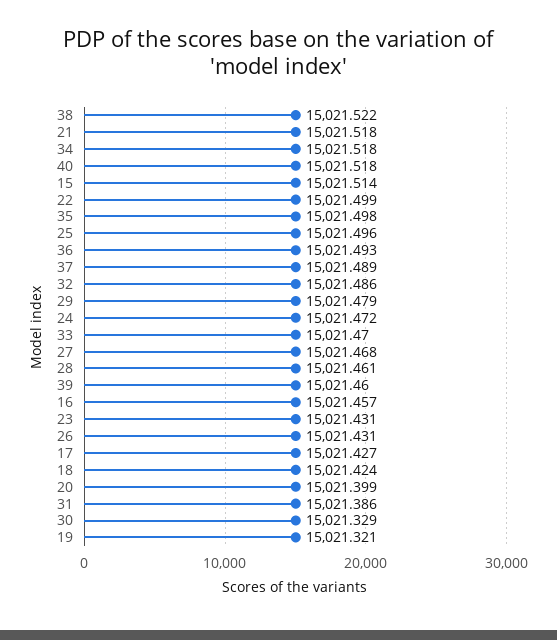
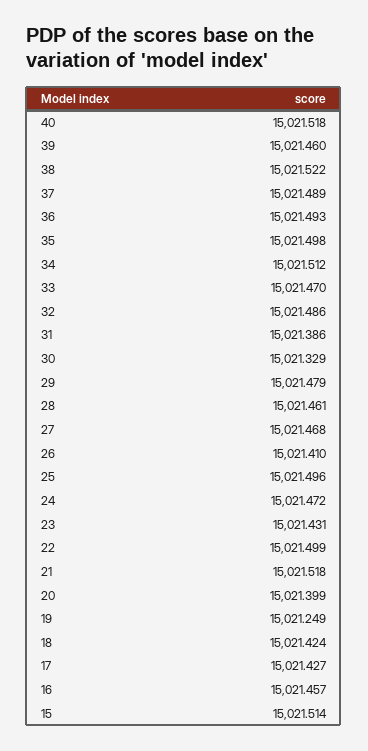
  {
    "38": 15021.522,
    "21": 15021.518,
-   "34": 15021.518,
+   "34": 15021.512,
    "40": 15021.518,
    "15": 15021.514,
    "22": 15021.499,
    "35": 15021.498,
    "25": 15021.496,
    "36": 15021.493,
    "37": 15021.489,
    "32": 15021.486,
    "29": 15021.479,
    "24": 15021.472,
    "33": 15021.47,
    "27": 15021.468,
    "28": 15021.461,
    "39": 15021.46,
    "16": 15021.457,
    "23": 15021.431,
-   "26": 15021.431,
+   "26": 15021.41,
    "17": 15021.427,
    "18": 15021.424,
    "20": 15021.399,
    "31": 15021.386,
    "30": 15021.329,
-   "19": 15021.321
+   "19": 15021.249
  }

